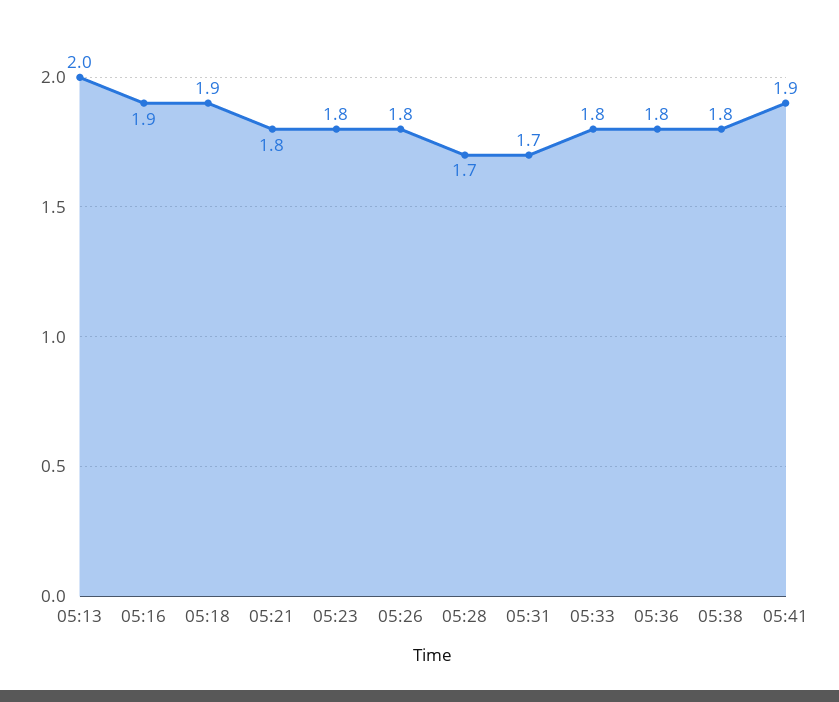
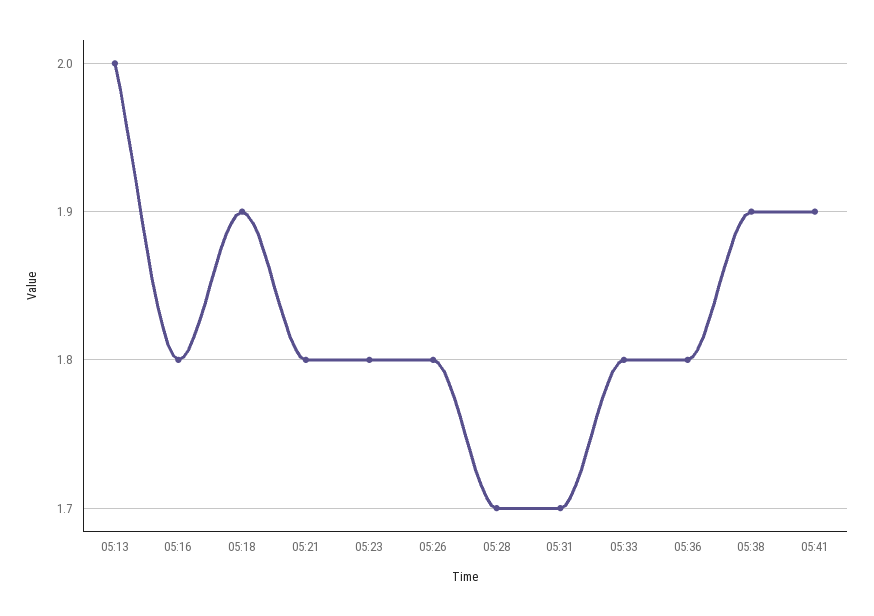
  {
    "05:13": 2,
-   "05:16": 1.9,
+   "05:16": 1.8,
    "05:18": 1.9,
    "05:21": 1.8,
    "05:23": 1.8,
    "05:26": 1.8,
    "05:28": 1.7,
    "05:31": 1.7,
    "05:33": 1.8,
    "05:36": 1.8,
-   "05:38": 1.8,
+   "05:38": 1.9,
    "05:41": 1.9
  }

